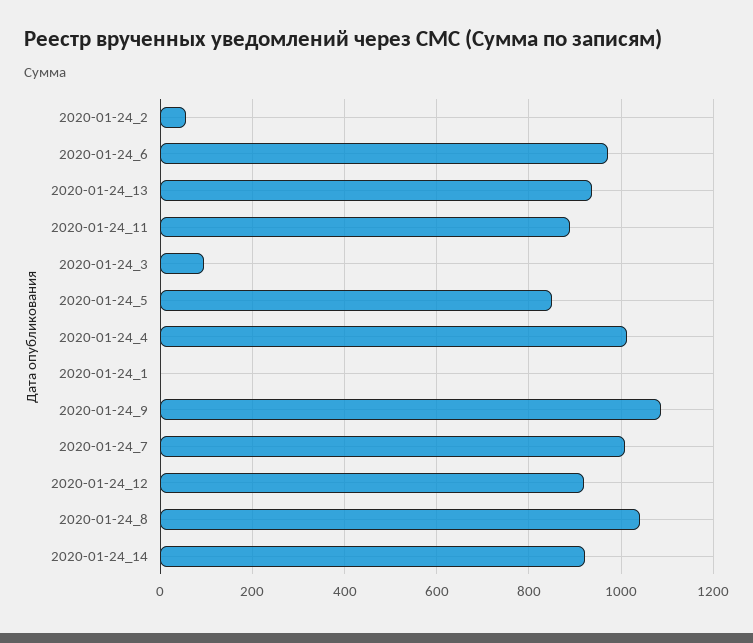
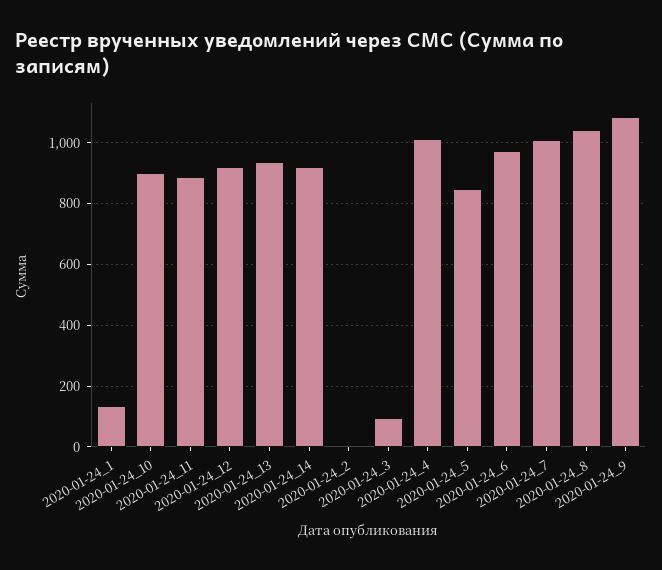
  {
-   "2020-01-24_2": 60,
+   "2020-01-24_2": 0,
    "2020-01-24_6": 980,
    "2020-01-24_13": 940,
    "2020-01-24_11": 880,
    "2020-01-24_3": 100,
    "2020-01-24_5": 840,
    "2020-01-24_4": 1020,
-   "2020-01-24_1": 0,
+   "2020-01-24_1": 140,
    "2020-01-24_9": 1080,
    "2020-01-24_7": 1000,
    "2020-01-24_12": 920,
    "2020-01-24_8": 1040,
-   "2020-01-24_14": 920
+   "2020-01-24_14": 920,
+   "2020-01-24_10": 900
  }

